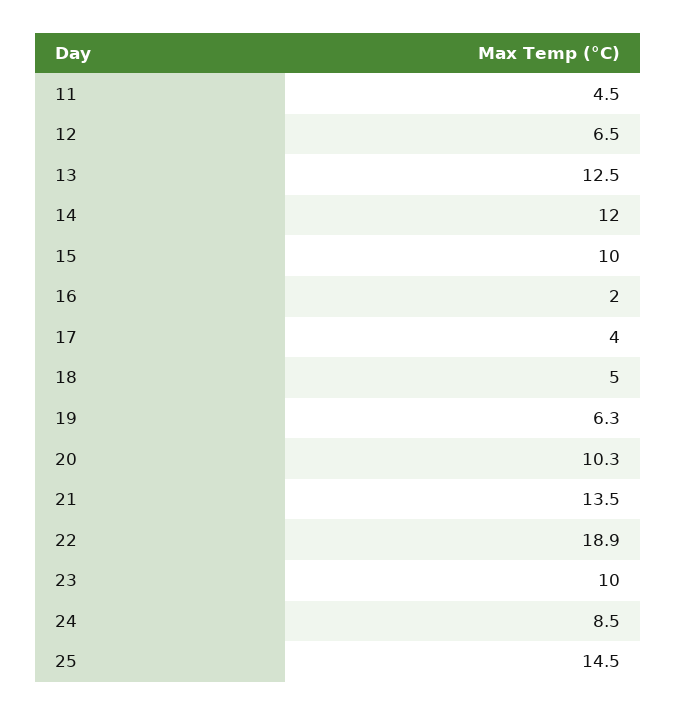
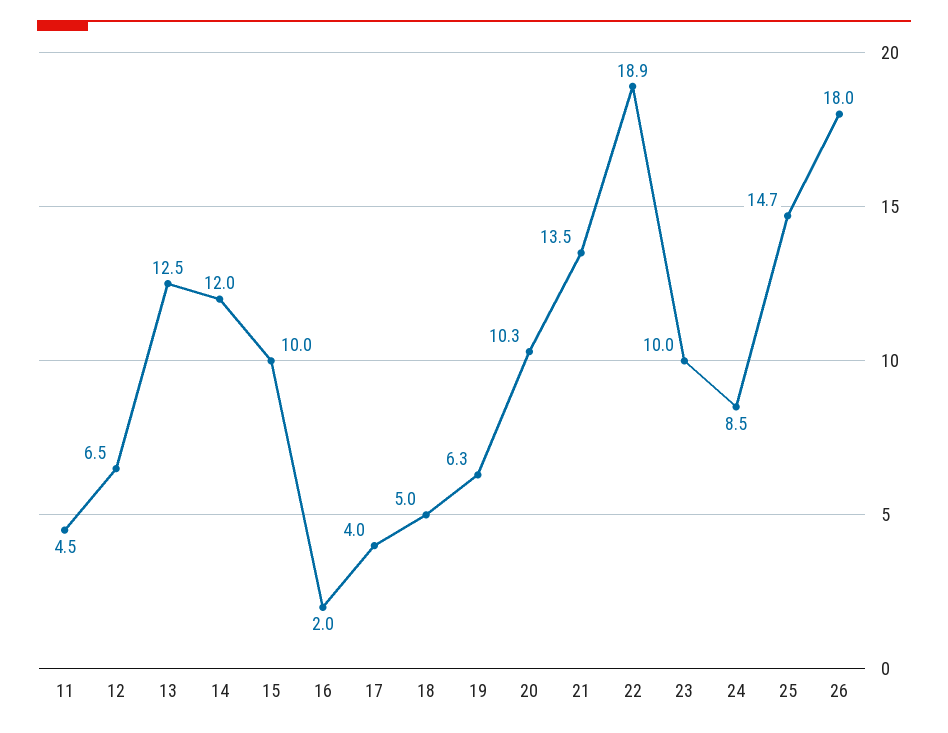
  {
    "11": 4.5,
    "12": 6.5,
    "13": 12.5,
    "14": 12,
    "15": 10,
    "16": 2,
    "17": 4,
    "18": 5,
    "19": 6.3,
    "20": 10.3,
    "21": 13.5,
    "22": 18.9,
    "23": 10,
    "24": 8.5,
-   "25": 14.5
+   "25": 14.7,
+   "26": 18
  }

